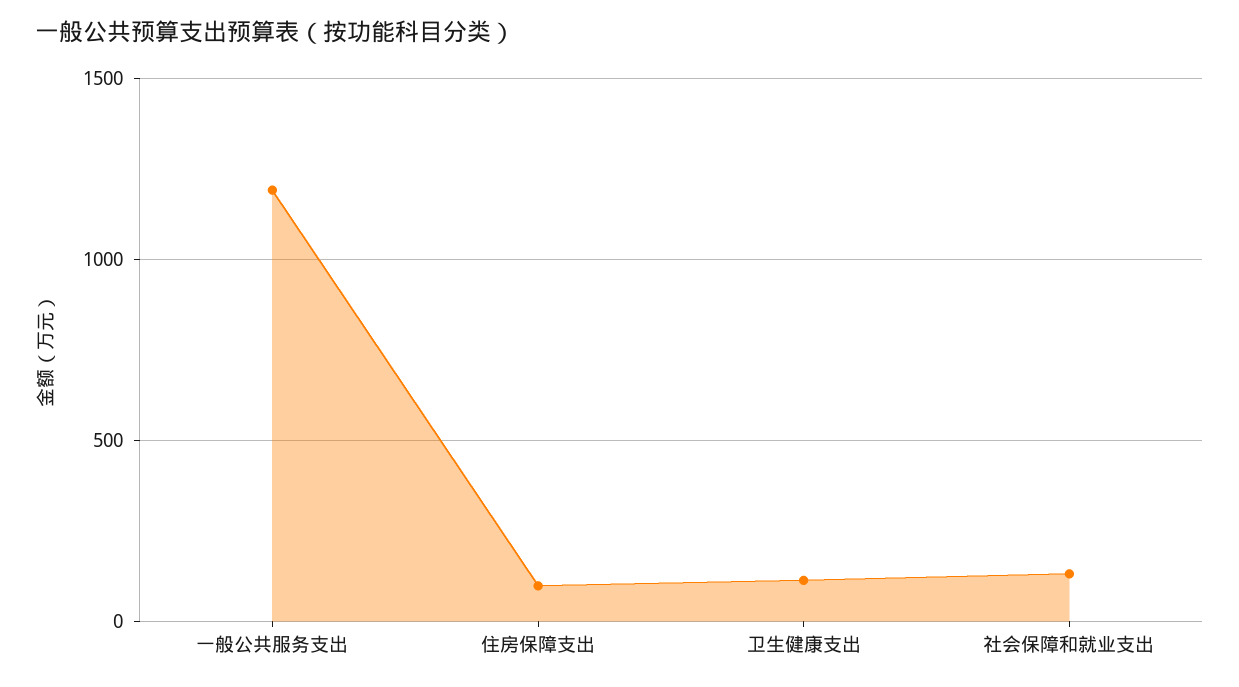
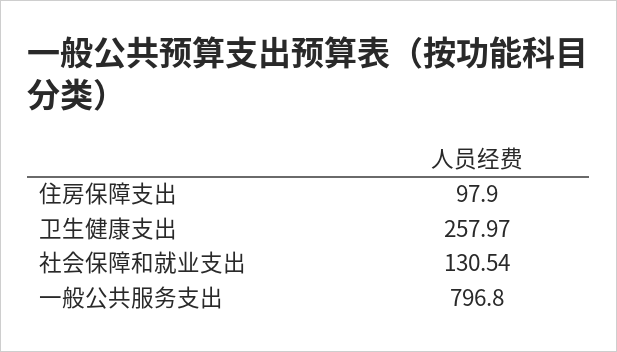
  {
-   "一般公共服务支出": 1200,
+   "一般公共服务支出": 796.8,
    "住房保障支出": 97.9,
-   "卫生健康支出": 100,
+   "卫生健康支出": 257.97,
    "社会保障和就业支出": 130.54
  }

